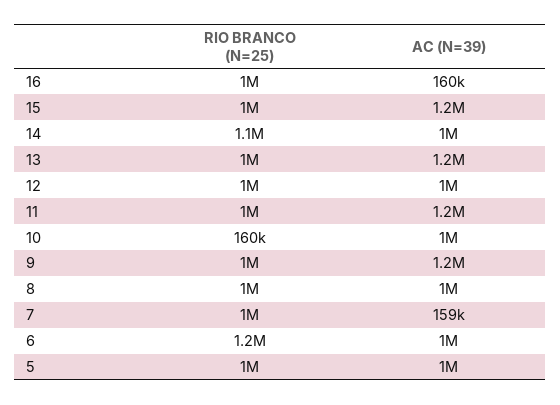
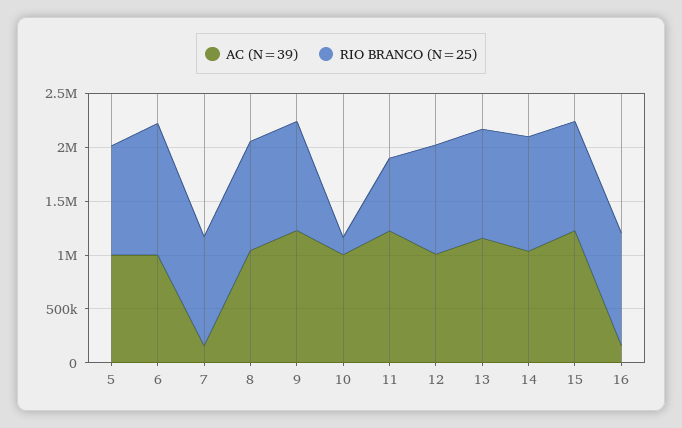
  {
    "RIO BRANCO (N=25)": {
      "16": 1000000,
      "15": 1000000,
      "14": 1100000,
      "13": 1000000,
      "12": 1000000,
-     "11": 1000000,
+     "11": 700000,
      "10": 160000,
      "9": 1000000,
      "8": 1000000,
      "7": 1000000,
      "6": 1200000,
      "5": 1000000
    },
    "AC (N=39)": {
      "16": 160000,
      "15": 1200000,
      "14": 1000000,
      "13": 1200000,
      "12": 1000000,
      "11": 1200000,
      "10": 1000000,
      "9": 1200000,
      "8": 1000000,
      "7": 159000,
      "6": 1000000,
      "5": 1000000
    }
  }

